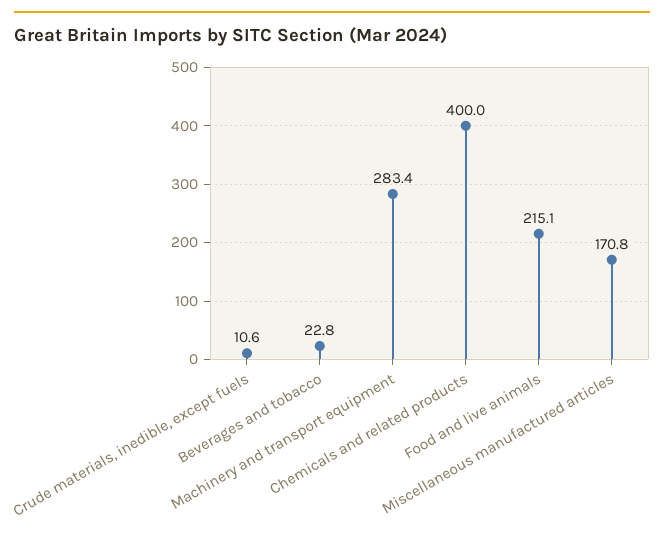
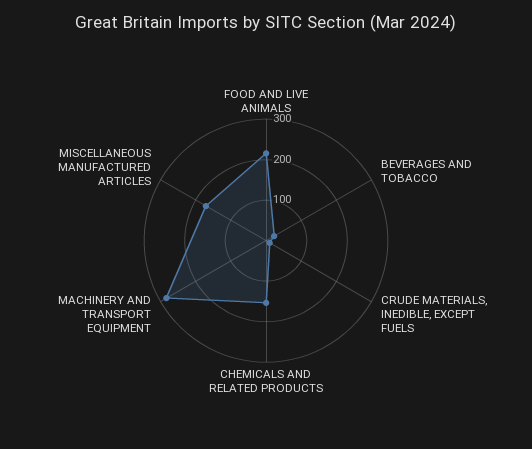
  {
    "Crude materials, inedible, except fuels": 10.6,
    "Beverages and tobacco": 22.8,
    "Machinery and transport equipment": 283.4,
-   "Chemicals and related products": 400,
+   "Chemicals and related products": 160,
    "Food and live animals": 215.1,
    "Miscellaneous manufactured articles": 170.8
  }

